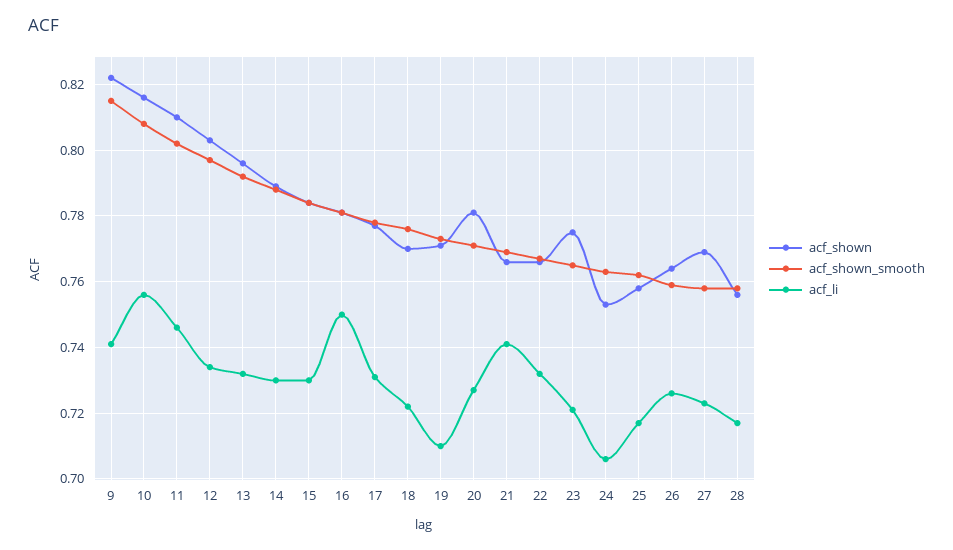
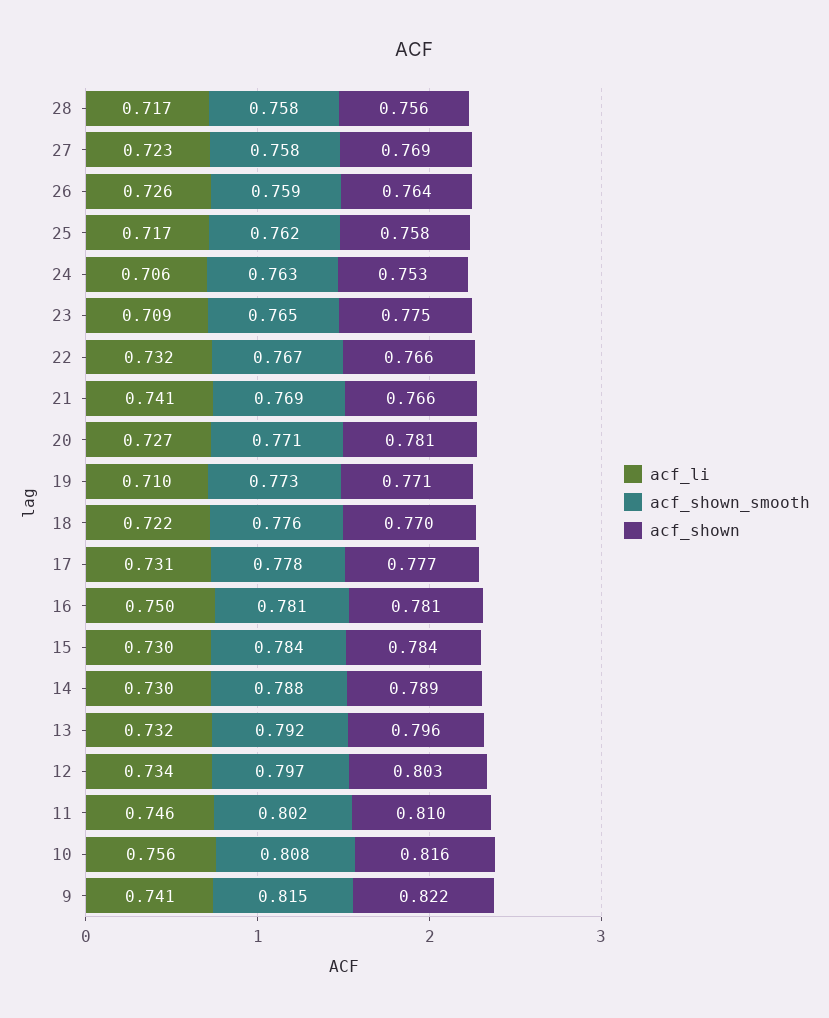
  {
    "acf_shown": {
      "9": 0.822,
      "10": 0.816,
      "11": 0.81,
      "12": 0.803,
      "13": 0.796,
      "14": 0.789,
      "15": 0.784,
      "16": 0.781,
      "17": 0.777,
      "18": 0.77,
      "19": 0.771,
      "20": 0.781,
      "21": 0.766,
      "22": 0.766,
      "23": 0.775,
      "24": 0.753,
      "25": 0.758,
      "26": 0.764,
      "27": 0.769,
      "28": 0.756
    },
    "acf_shown_smooth": {
      "9": 0.815,
      "10": 0.808,
      "11": 0.802,
      "12": 0.797,
      "13": 0.792,
      "14": 0.788,
      "15": 0.784,
      "16": 0.781,
      "17": 0.778,
      "18": 0.776,
      "19": 0.773,
      "20": 0.771,
      "21": 0.769,
      "22": 0.767,
      "23": 0.765,
      "24": 0.763,
      "25": 0.762,
      "26": 0.759,
      "27": 0.758,
      "28": 0.758
    },
    "acf_li": {
      "9": 0.741,
      "10": 0.756,
      "11": 0.746,
      "12": 0.734,
      "13": 0.732,
      "14": 0.73,
      "15": 0.73,
      "16": 0.75,
      "17": 0.731,
      "18": 0.722,
      "19": 0.71,
      "20": 0.727,
      "21": 0.741,
      "22": 0.732,
-     "23": 0.72,
+     "23": 0.709,
      "24": 0.706,
      "25": 0.717,
      "26": 0.726,
      "27": 0.723,
      "28": 0.717
    }
  }

